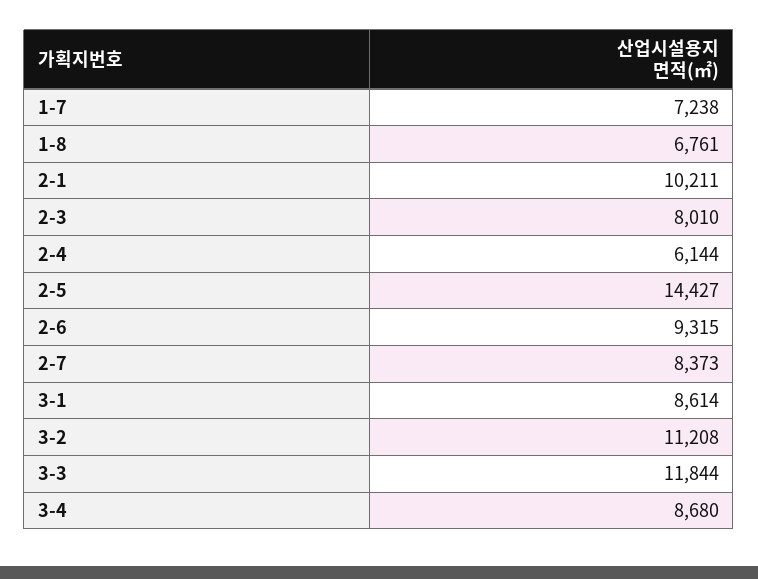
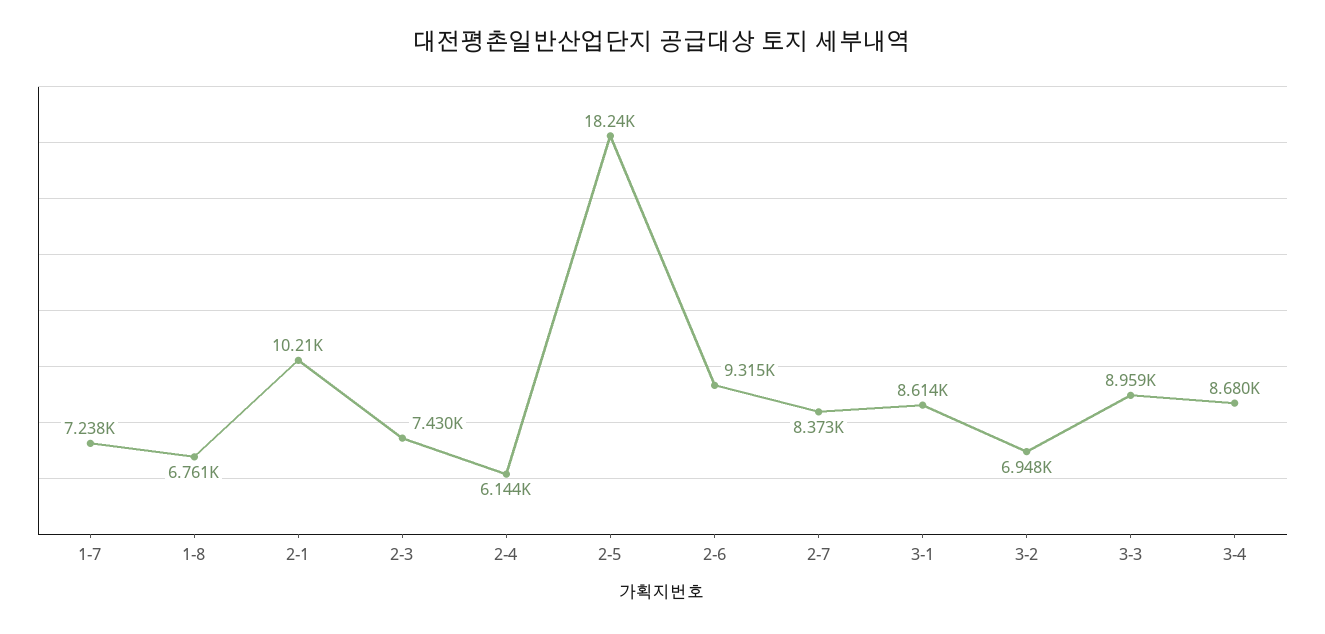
  {
    "1-7": 7238,
    "1-8": 6761,
    "2-1": 10211,
-   "2-3": 8010,
+   "2-3": 7430,
    "2-4": 6144,
-   "2-5": 14427,
+   "2-5": 18240,
    "2-6": 9315,
    "2-7": 8373,
    "3-1": 8614,
-   "3-2": 11208,
+   "3-2": 6948,
-   "3-3": 11844,
+   "3-3": 8959,
    "3-4": 8680
  }

